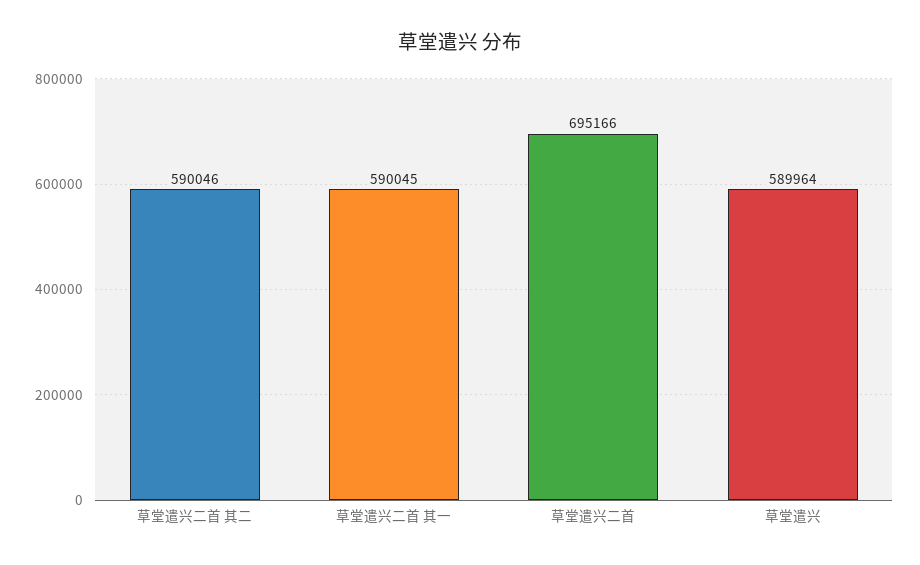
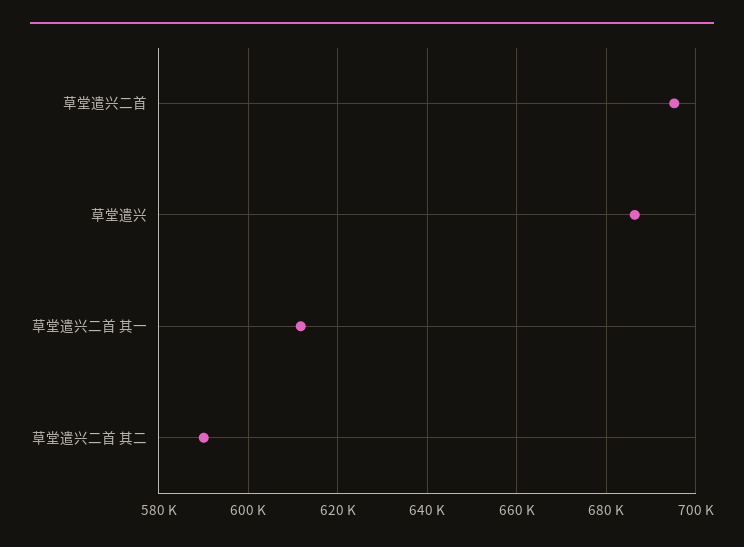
  {
    "草堂遣兴二首 其二": 590046,
-   "草堂遣兴二首 其一": 590045,
+   "草堂遣兴二首 其一": 612000,
    "草堂遣兴二首": 695166,
-   "草堂遣兴": 589964
+   "草堂遣兴": 686000
  }

